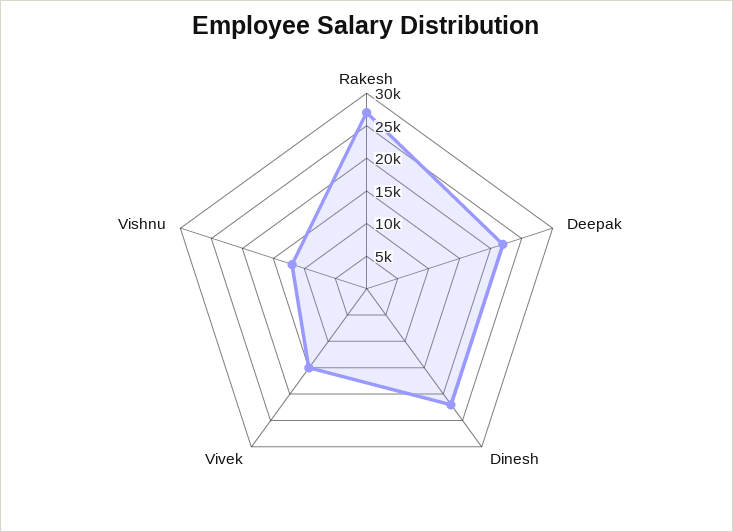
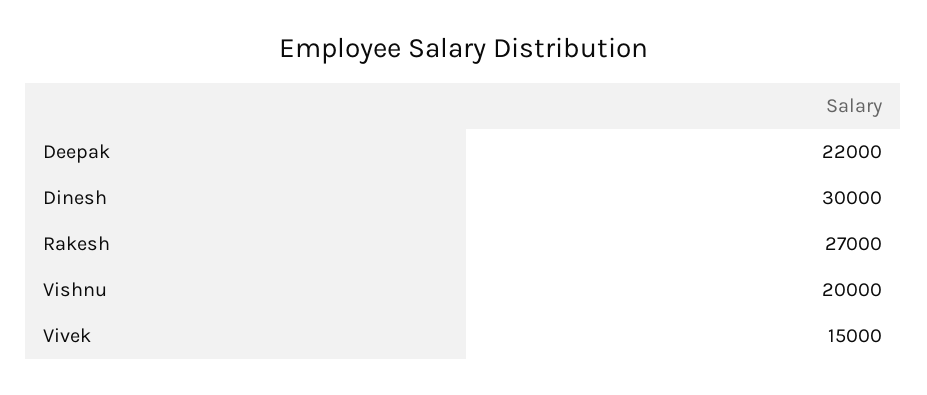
  {
    "Rakesh": 27000,
    "Deepak": 22000,
-   "Dinesh": 22500,
+   "Dinesh": 30000,
    "Vivek": 15000,
-   "Vishnu": 12500
+   "Vishnu": 20000
  }

